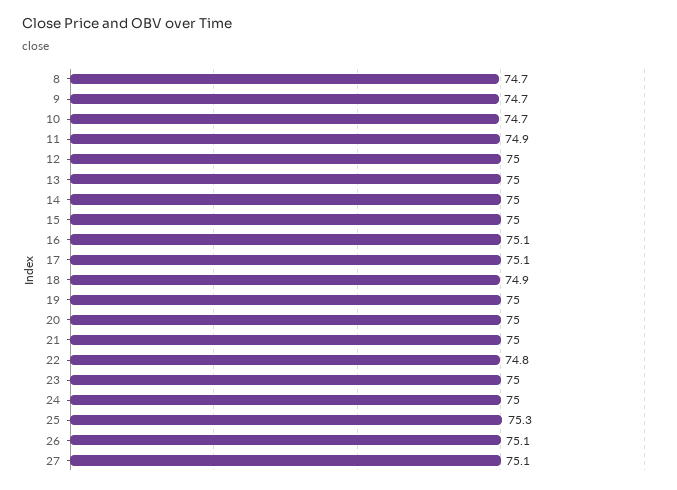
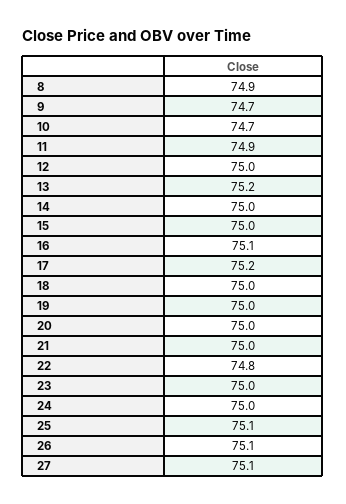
  {
-   "8": 74.7,
+   "8": 74.9,
    "9": 74.7,
    "10": 74.7,
    "11": 74.9,
    "12": 75,
-   "13": 75,
+   "13": 75.2,
    "14": 75,
    "15": 75,
    "16": 75.1,
-   "17": 75.1,
+   "17": 75.2,
-   "18": 74.9,
+   "18": 75,
    "19": 75,
    "20": 75,
    "21": 75,
    "22": 74.8,
    "23": 75,
    "24": 75,
-   "25": 75.3,
+   "25": 75.1,
    "26": 75.1,
    "27": 75.1
  }

